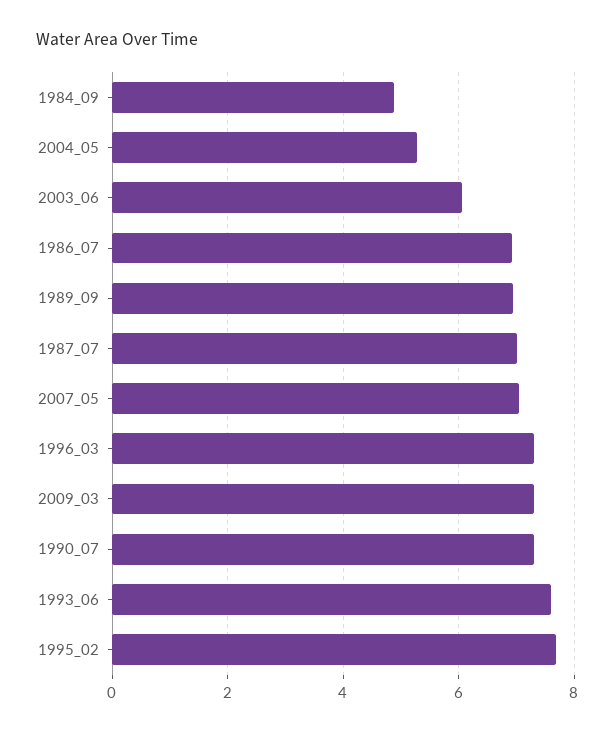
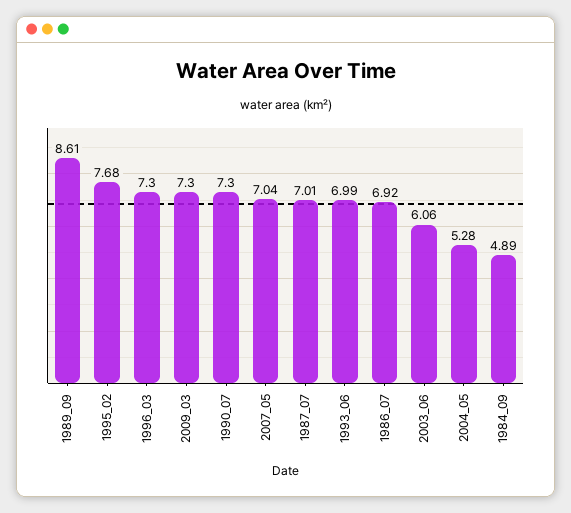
  {
    "1984_09": 4.89,
    "2004_05": 5.28,
    "2003_06": 6.06,
    "1986_07": 6.92,
-   "1989_09": 7,
+   "1989_09": 8.61,
    "1987_07": 7.01,
    "2007_05": 7.04,
    "1996_03": 7.3,
    "2009_03": 7.3,
    "1990_07": 7.3,
-   "1993_06": 7.6,
+   "1993_06": 6.99,
    "1995_02": 7.68
  }

